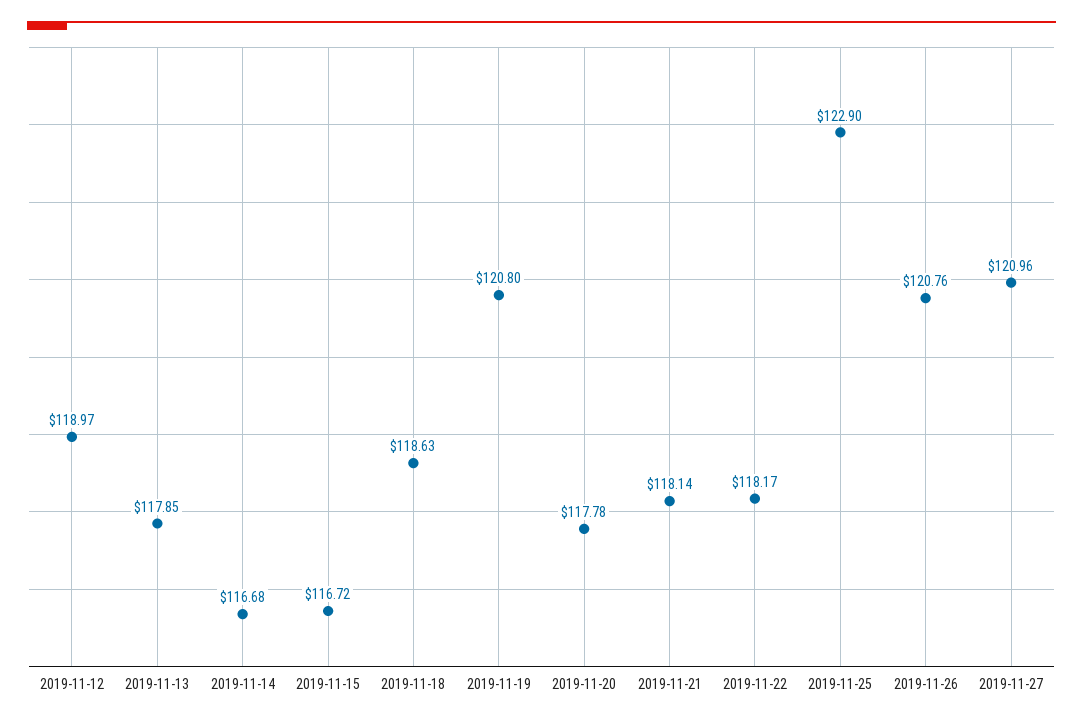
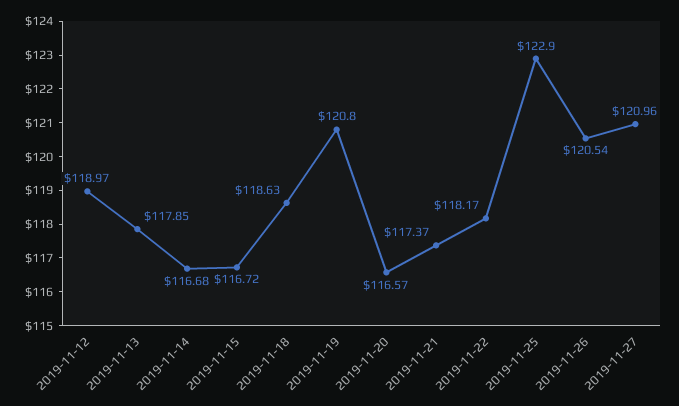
  {
    "2019-11-12": 118.97,
    "2019-11-13": 117.85,
    "2019-11-14": 116.68,
    "2019-11-15": 116.72,
    "2019-11-18": 118.63,
    "2019-11-19": 120.8,
-   "2019-11-20": 117.78,
+   "2019-11-20": 116.57,
-   "2019-11-21": 118.14,
+   "2019-11-21": 117.37,
    "2019-11-22": 118.17,
    "2019-11-25": 122.9,
-   "2019-11-26": 120.76,
+   "2019-11-26": 120.54,
    "2019-11-27": 120.96
  }

